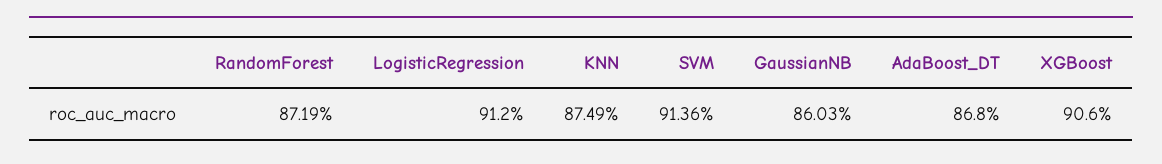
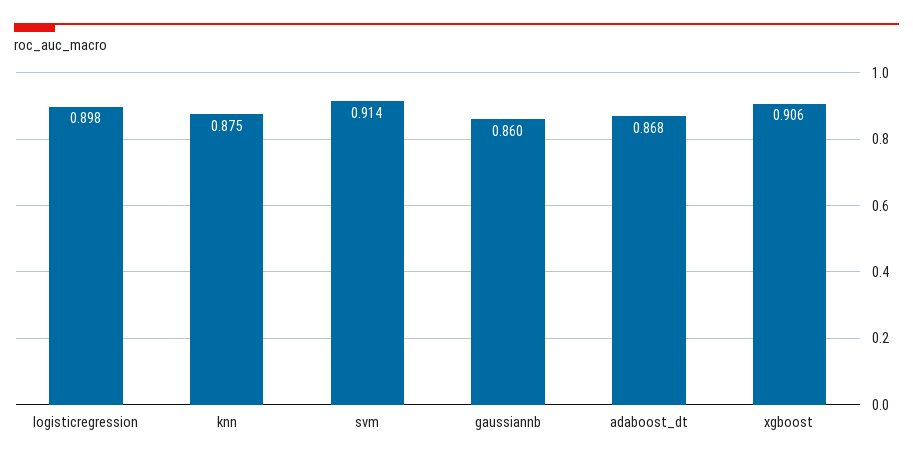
  {
-   "RandomForest": 0.8719,
-   "LogisticRegression": 0.912,
+   "LogisticRegression": 0.898,
    "KNN": 0.8749,
    "SVM": 0.9136,
    "GaussianNB": 0.8603,
    "AdaBoost_DT": 0.868,
    "XGBoost": 0.906
  }

